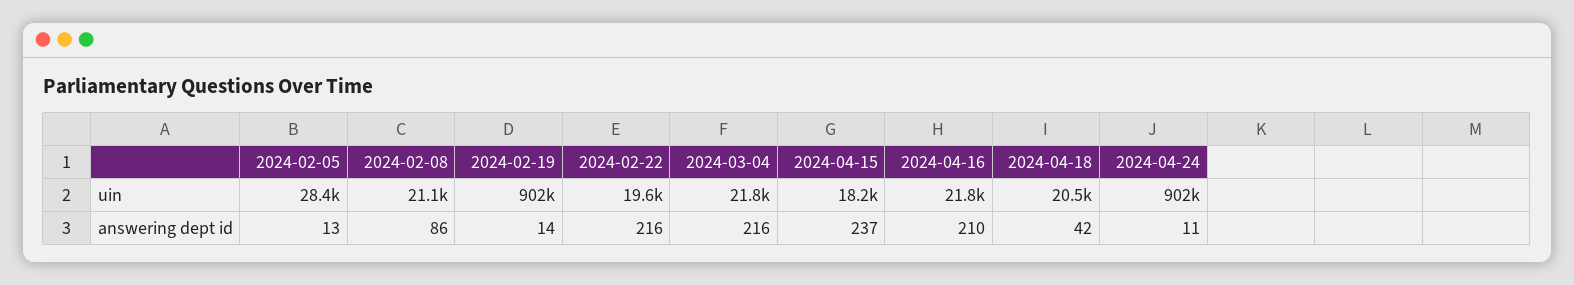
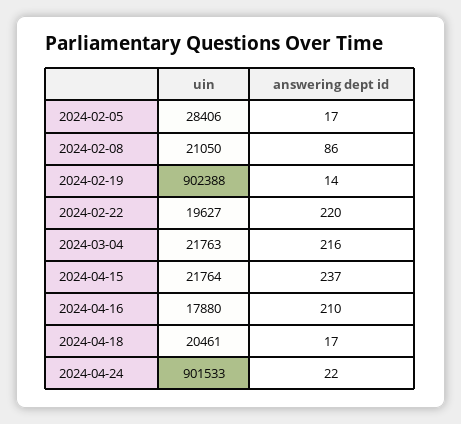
  {
    "2024-02-05": {
      "uin": 28406,
-     "answering dept id": 13
+     "answering dept id": 17
    },
    "2024-02-08": {
      "uin": 21050,
      "answering dept id": 86
    },
    "2024-02-19": {
      "uin": 902388,
      "answering dept id": 14
    },
    "2024-02-22": {
      "uin": 19627,
-     "answering dept id": 216
+     "answering dept id": 220
    },
    "2024-03-04": {
      "uin": 21763,
      "answering dept id": 216
    },
    "2024-04-15": {
-     "uin": 18200,
+     "uin": 21764,
      "answering dept id": 237
    },
    "2024-04-16": {
-     "uin": 21800,
+     "uin": 17880,
      "answering dept id": 210
    },
    "2024-04-18": {
      "uin": 20461,
-     "answering dept id": 42
+     "answering dept id": 17
    },
    "2024-04-24": {
      "uin": 901533,
-     "answering dept id": 11
+     "answering dept id": 22
    }
  }

